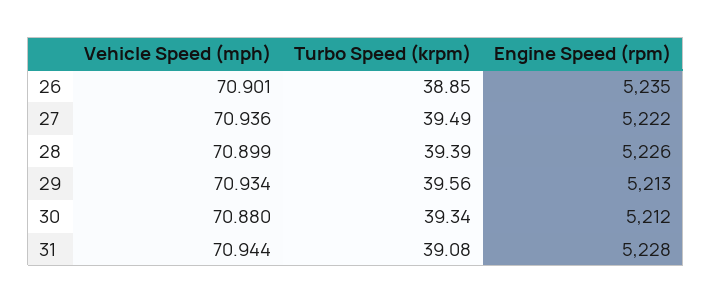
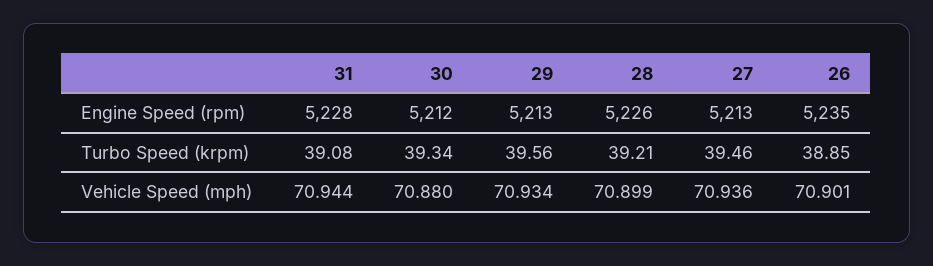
  {
    "Vehicle Speed (mph)": {
      "26": 70.901,
      "27": 70.936,
      "28": 70.899,
      "29": 70.934,
      "30": 70.88,
      "31": 70.944
    },
    "Turbo Speed (krpm)": {
      "26": 38.85,
-     "27": 39.49,
+     "27": 39.46,
-     "28": 39.39,
+     "28": 39.21,
      "29": 39.56,
      "30": 39.34,
      "31": 39.08
    },
    "Engine Speed (rpm)": {
      "26": 5235,
-     "27": 5222,
+     "27": 5213,
      "28": 5226,
      "29": 5213,
      "30": 5212,
      "31": 5228
    }
  }

